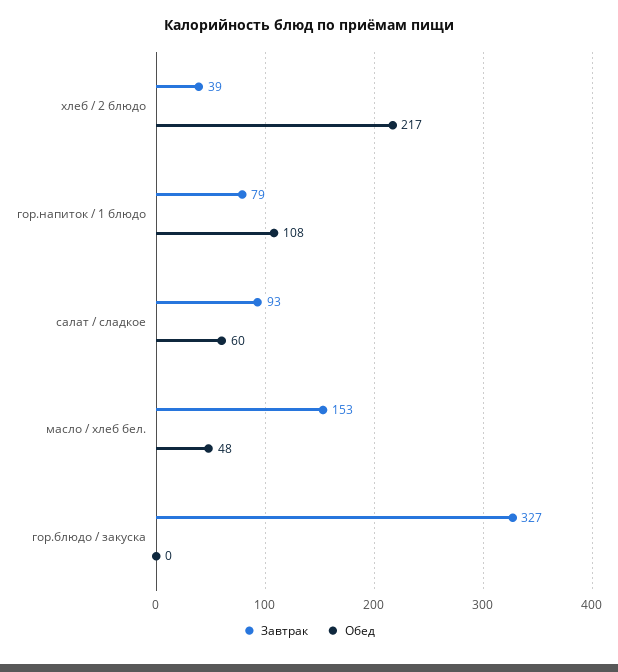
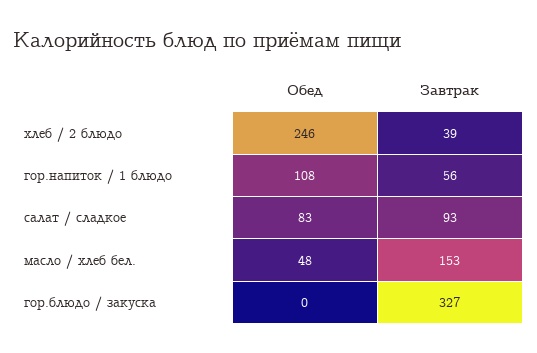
  {
    "Завтрак": {
      "хлеб / 2 блюдо": 39,
-     "гор.напиток / 1 блюдо": 79,
+     "гор.напиток / 1 блюдо": 56,
      "салат / сладкое": 93,
      "масло / хлеб бел.": 153,
      "гор.блюдо / закуска": 327
    },
    "Обед": {
-     "хлеб / 2 блюдо": 217,
+     "хлеб / 2 блюдо": 246,
      "гор.напиток / 1 блюдо": 108,
-     "салат / сладкое": 60,
+     "салат / сладкое": 83,
      "масло / хлеб бел.": 48,
      "гор.блюдо / закуска": 0
    }
  }

